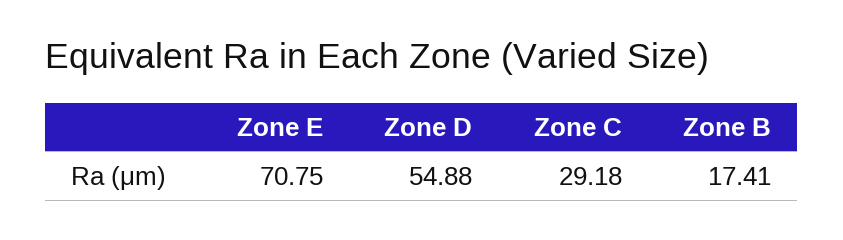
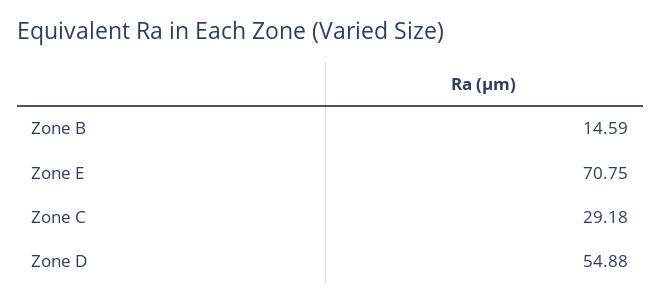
  {
    "Zone E": 70.75,
    "Zone D": 54.88,
    "Zone C": 29.18,
-   "Zone B": 17.41
+   "Zone B": 14.59
  }

